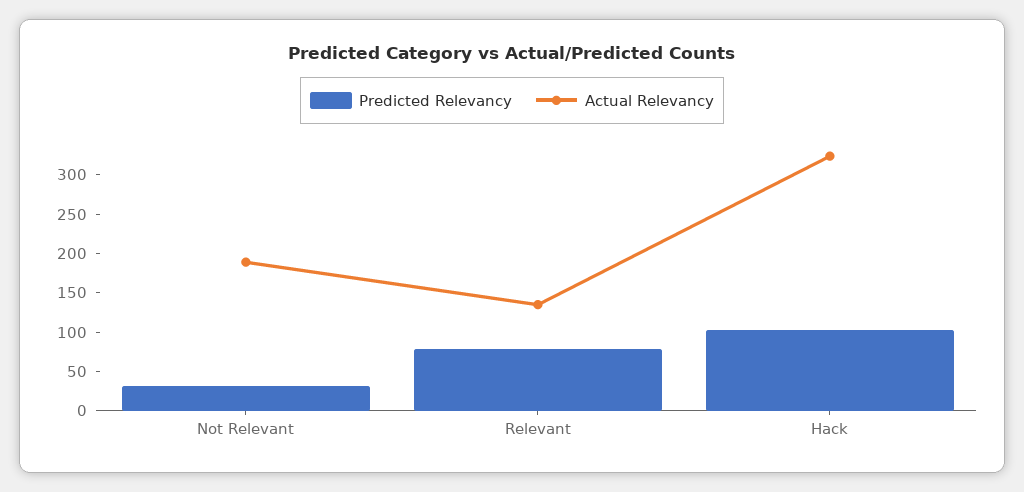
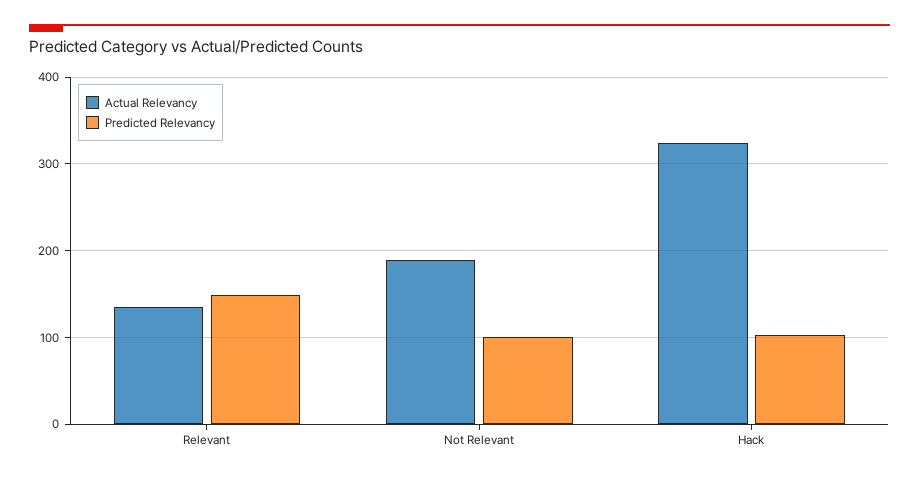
  {
    "Predicted Relevancy": {
-     "Not Relevant": 25,
+     "Not Relevant": 100,
-     "Relevant": 75,
+     "Relevant": 150,
      "Hack": 100
    },
    "Actual Relevancy": {
      "Not Relevant": 190,
      "Relevant": 140,
      "Hack": 320
    }
  }

